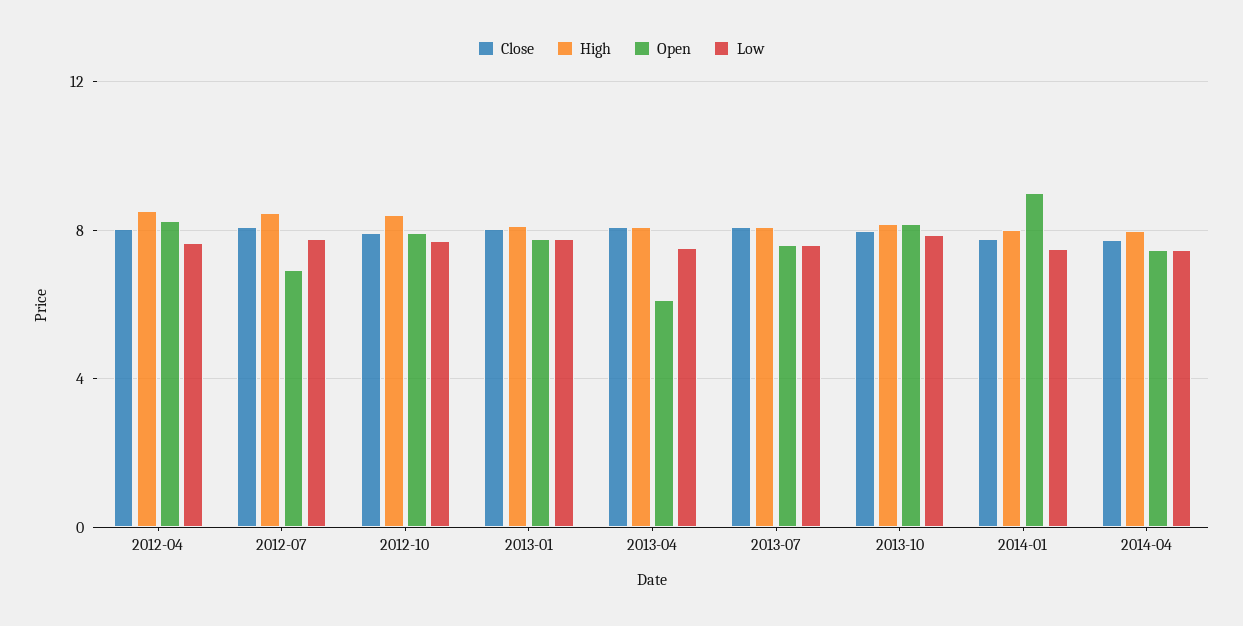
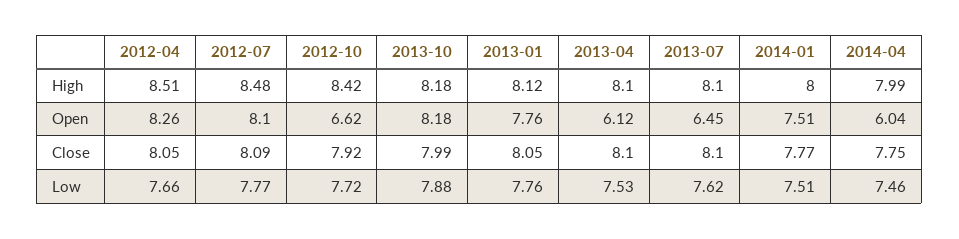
  {
    "Close": {
      "2012-04": 8.05,
      "2012-07": 8.09,
      "2012-10": 7.92,
      "2013-01": 8.05,
      "2013-04": 8.1,
      "2013-07": 8.1,
      "2013-10": 7.99,
      "2014-01": 7.77,
      "2014-04": 7.75
    },
    "High": {
      "2012-04": 8.51,
      "2012-07": 8.48,
      "2012-10": 8.42,
      "2013-01": 8.12,
      "2013-04": 8.1,
      "2013-07": 8.1,
      "2013-10": 8.18,
      "2014-01": 8,
      "2014-04": 7.99
    },
    "Open": {
      "2012-04": 8.26,
-     "2012-07": 7,
+     "2012-07": 8.1,
-     "2012-10": 8,
+     "2012-10": 6.62,
      "2013-01": 7.76,
      "2013-04": 6.12,
-     "2013-07": 7.5,
+     "2013-07": 6.45,
      "2013-10": 8.18,
-     "2014-01": 9,
+     "2014-01": 7.51,
-     "2014-04": 7.5
+     "2014-04": 6.04
    },
    "Low": {
      "2012-04": 7.66,
      "2012-07": 7.77,
      "2012-10": 7.72,
      "2013-01": 7.76,
      "2013-04": 7.53,
      "2013-07": 7.62,
      "2013-10": 7.88,
      "2014-01": 7.51,
      "2014-04": 7.46
    }
  }

